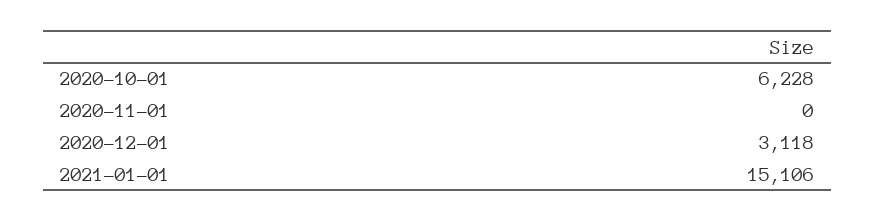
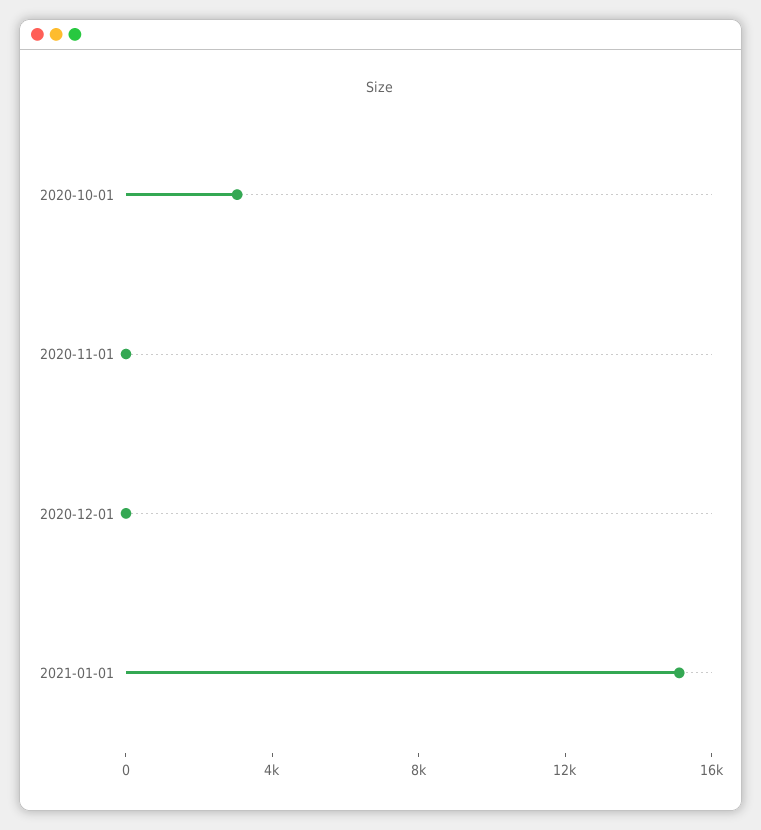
  {
-   "2020-10-01": 6228,
+   "2020-10-01": 3000,
    "2020-11-01": 0,
-   "2020-12-01": 3118,
+   "2020-12-01": 0,
    "2021-01-01": 15106
  }

